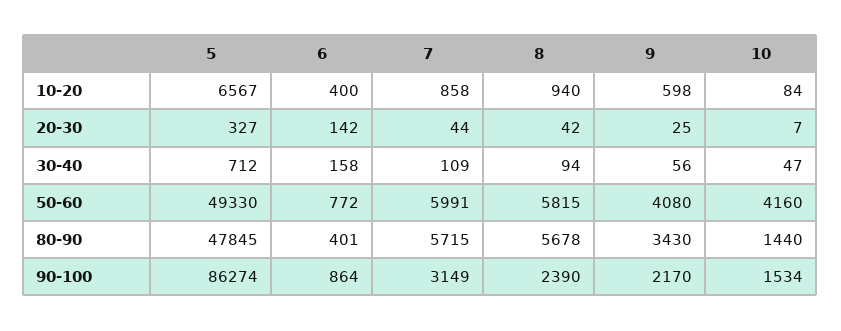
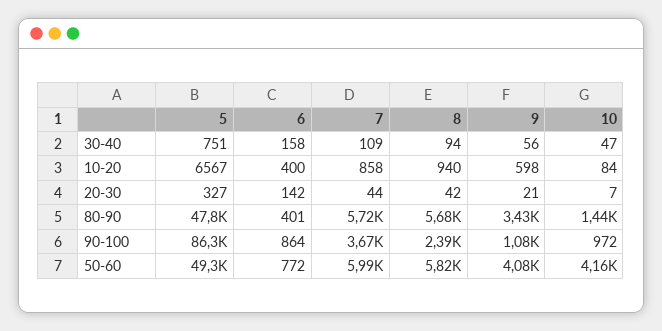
  {
    "5": {
      "10-20": 6567,
      "20-30": 327,
-     "30-40": 712,
+     "30-40": 751,
      "50-60": 49330,
      "80-90": 47845,
      "90-100": 86274
    },
    "6": {
      "10-20": 400,
      "20-30": 142,
      "30-40": 158,
      "50-60": 772,
      "80-90": 401,
      "90-100": 864
    },
    "7": {
      "10-20": 858,
      "20-30": 44,
      "30-40": 109,
      "50-60": 5991,
      "80-90": 5715,
-     "90-100": 3149
+     "90-100": 3670
    },
    "8": {
      "10-20": 940,
      "20-30": 42,
      "30-40": 94,
      "50-60": 5815,
      "80-90": 5678,
      "90-100": 2390
    },
    "9": {
      "10-20": 598,
-     "20-30": 25,
+     "20-30": 21,
      "30-40": 56,
      "50-60": 4080,
      "80-90": 3430,
-     "90-100": 2170
+     "90-100": 1080
    },
    "10": {
      "10-20": 84,
      "20-30": 7,
      "30-40": 47,
      "50-60": 4160,
      "80-90": 1440,
-     "90-100": 1534
+     "90-100": 972
    }
  }

